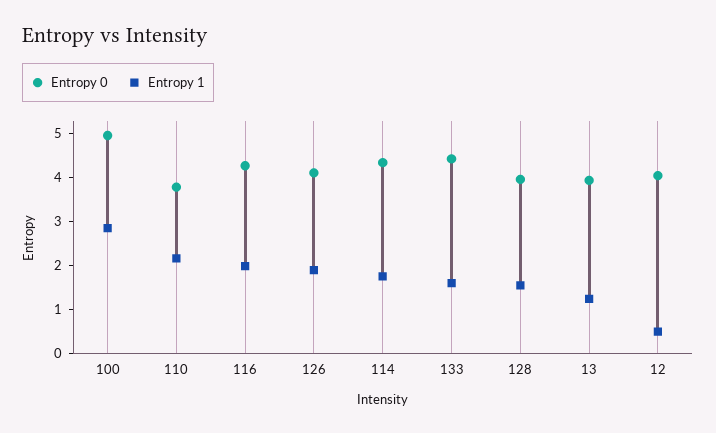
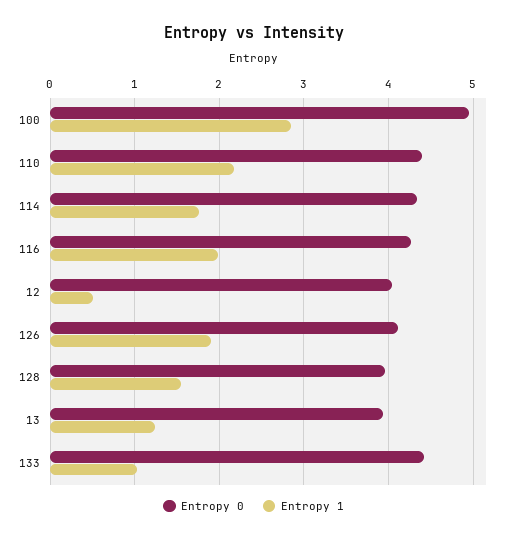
  {
    "Entropy 0": {
      "100": 5,
-     "110": 3.8,
+     "110": 4.4,
      "116": 4.3,
      "126": 4.1,
      "114": 4.3,
      "133": 4.4,
      "128": 4,
      "13": 3.9,
      "12": 4
    },
    "Entropy 1": {
      "100": 2.9,
      "110": 2.2,
      "116": 2,
      "126": 1.9,
      "114": 1.8,
-     "133": 1.6,
+     "133": 1,
      "128": 1.6,
      "13": 1.2,
      "12": 0.5
    }
  }

